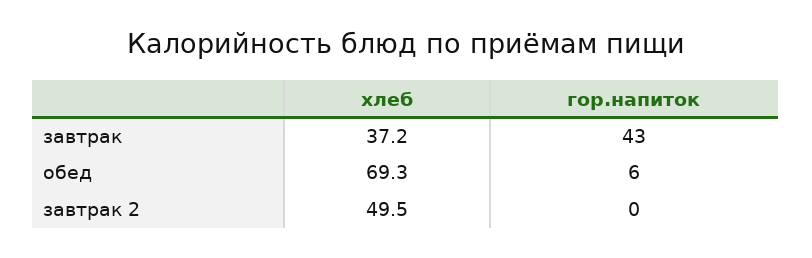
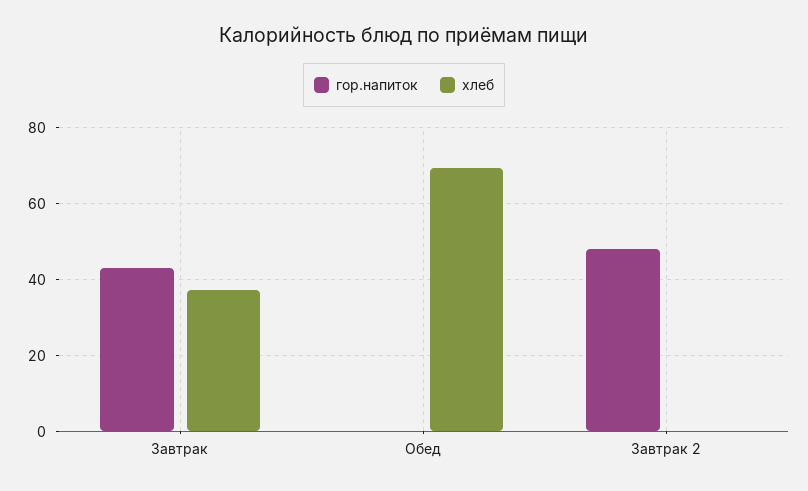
  {
    "хлеб": {
      "завтрак": 37.2,
      "обед": 69.3,
-     "завтрак 2": 49.5
+     "завтрак 2": 0
    },
    "гор.напиток": {
      "завтрак": 43,
-     "обед": 6,
+     "обед": 0,
-     "завтрак 2": 0
+     "завтрак 2": 48
    }
  }

